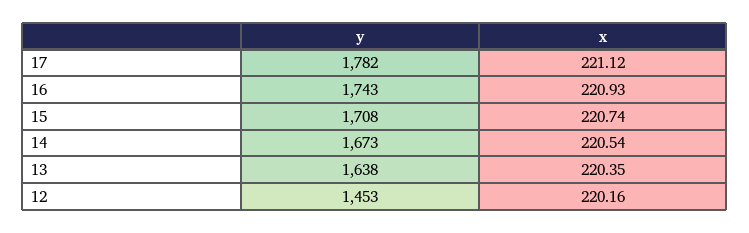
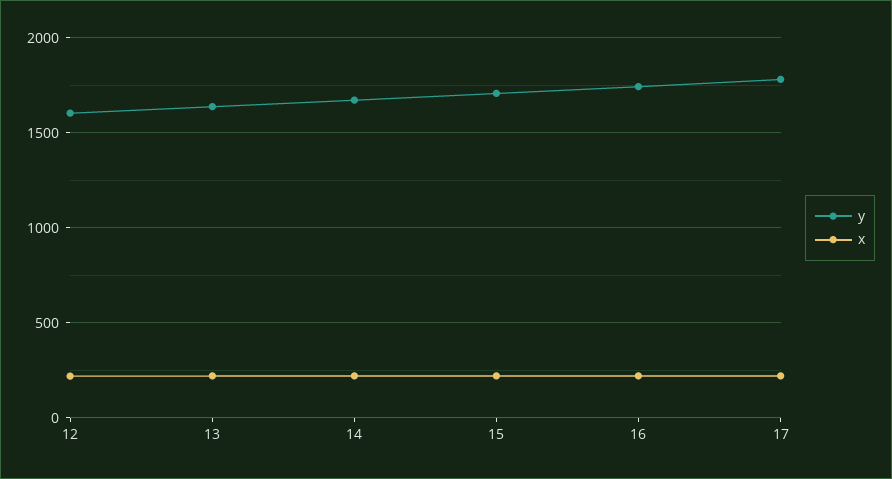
  {
    "y": {
      "17": 1782,
      "16": 1743,
      "15": 1708,
      "14": 1673,
      "13": 1638,
-     "12": 1453
+     "12": 1600
    },
    "x": {
      "17": 221.12,
      "16": 220.93,
      "15": 220.74,
      "14": 220.54,
      "13": 220.35,
      "12": 220.16
    }
  }

